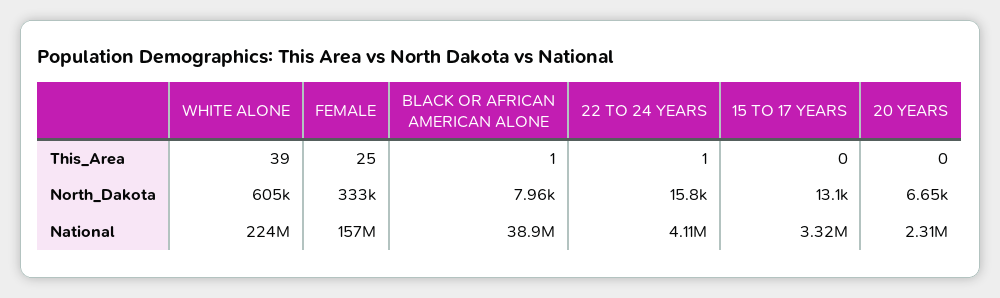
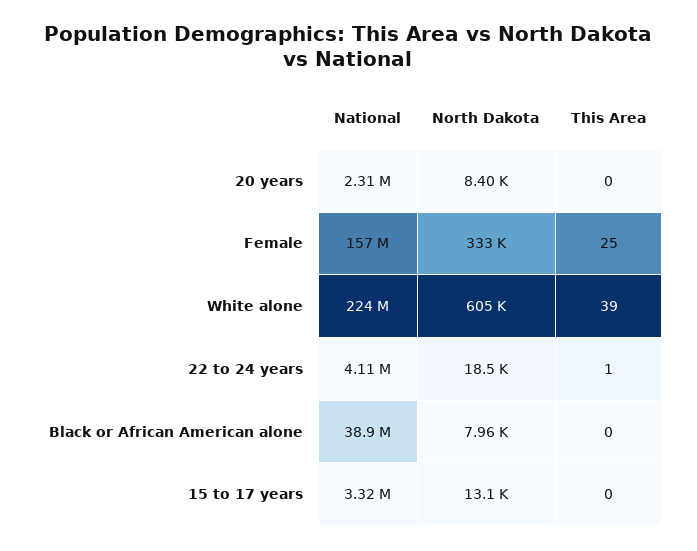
  {
    "WHITE ALONE": {
      "This_Area": 39,
      "North_Dakota": 605000,
      "National": 224000000
    },
    "FEMALE": {
      "This_Area": 25,
      "North_Dakota": 333000,
      "National": 157000000
    },
    "BLACK OR AFRICAN AMERICAN ALONE": {
-     "This_Area": 1,
+     "This_Area": 0,
      "North_Dakota": 7960,
      "National": 38900000
    },
    "22 TO 24 YEARS": {
      "This_Area": 1,
-     "North_Dakota": 15800,
+     "North_Dakota": 18500,
      "National": 4110000
    },
    "15 TO 17 YEARS": {
      "This_Area": 0,
      "North_Dakota": 13100,
      "National": 3320000
    },
    "20 YEARS": {
      "This_Area": 0,
-     "North_Dakota": 6650,
+     "North_Dakota": 8400,
      "National": 2310000
    }
  }

